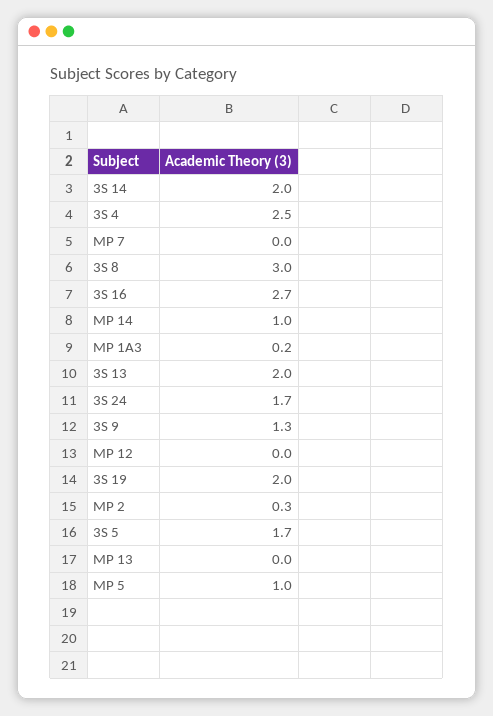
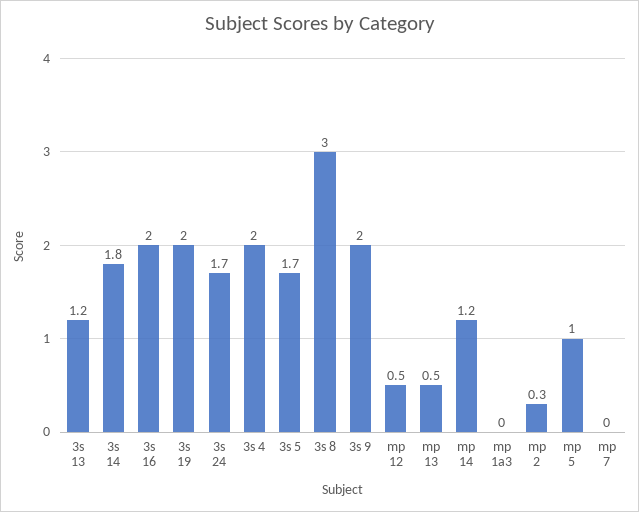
  {
-   "3S 14": 2,
+   "3S 14": 1.8,
-   "3S 4": 2.5,
+   "3S 4": 2,
    "MP 7": 0,
    "3S 8": 3,
-   "3S 16": 2.7,
+   "3S 16": 2,
-   "MP 14": 1,
+   "MP 14": 1.2,
-   "MP 1A3": 0.2,
+   "MP 1A3": 0,
-   "3S 13": 2,
+   "3S 13": 1.2,
    "3S 24": 1.7,
-   "3S 9": 1.3,
+   "3S 9": 2,
-   "MP 12": 0,
+   "MP 12": 0.5,
    "3S 19": 2,
    "MP 2": 0.3,
    "3S 5": 1.7,
-   "MP 13": 0,
+   "MP 13": 0.5,
    "MP 5": 1
  }

